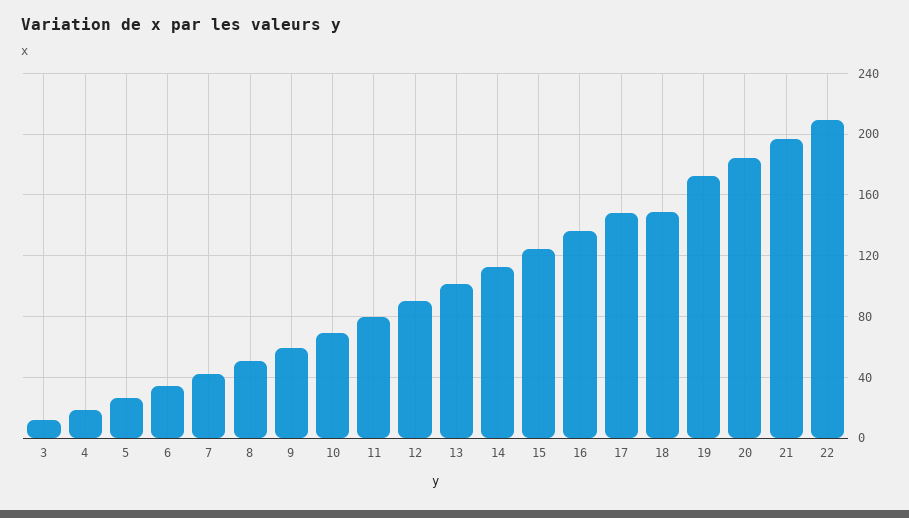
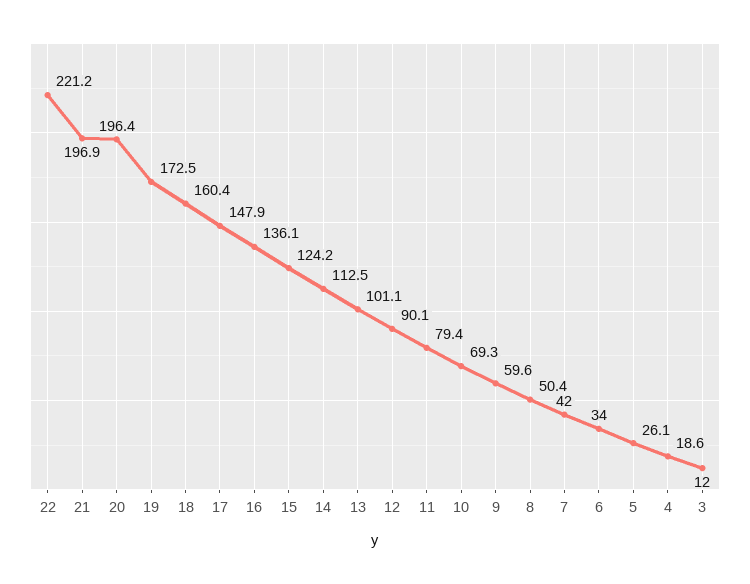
  {
    "3": 12,
    "4": 18.6,
    "5": 26.1,
    "6": 34,
    "7": 42,
    "8": 50.4,
    "9": 59.6,
    "10": 69.3,
    "11": 79.4,
    "12": 90.1,
    "13": 101.1,
    "14": 112.5,
    "15": 124.2,
    "16": 136.1,
    "17": 147.9,
-   "18": 150,
+   "18": 160.4,
    "19": 172.5,
-   "20": 185,
+   "20": 196.4,
    "21": 196.9,
-   "22": 210
+   "22": 221.2
  }

